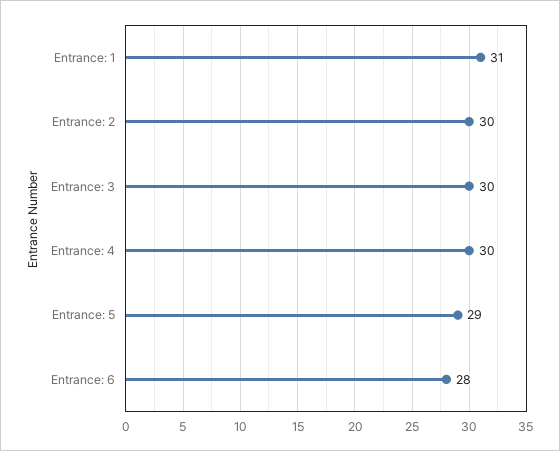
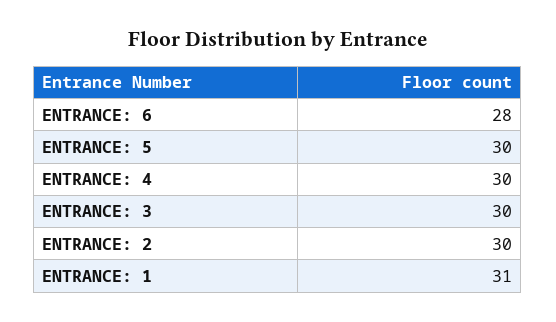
  {
    "Entrance: 1": 31,
    "Entrance: 2": 30,
    "Entrance: 3": 30,
    "Entrance: 4": 30,
-   "Entrance: 5": 29,
+   "Entrance: 5": 30,
    "Entrance: 6": 28
  }

